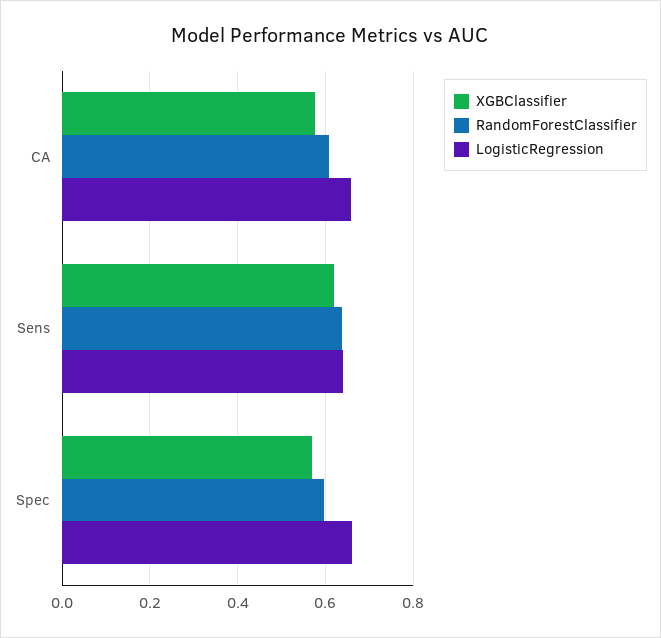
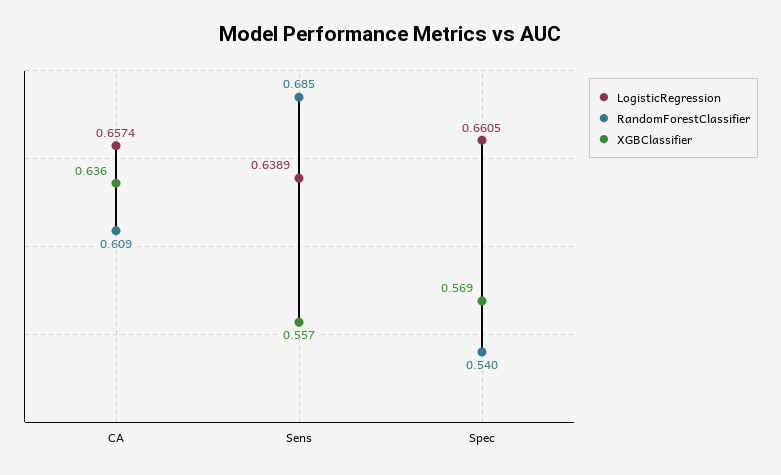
  {
    "XGBClassifier": {
-     "CA": 0.58,
+     "CA": 0.636,
-     "Sens": 0.62,
+     "Sens": 0.557,
      "Spec": 0.569
    },
    "RandomForestClassifier": {
      "CA": 0.609,
-     "Sens": 0.64,
+     "Sens": 0.685,
-     "Spec": 0.6
+     "Spec": 0.54
    },
    "LogisticRegression": {
      "CA": 0.6574,
      "Sens": 0.6389,
      "Spec": 0.6605
    }
  }

